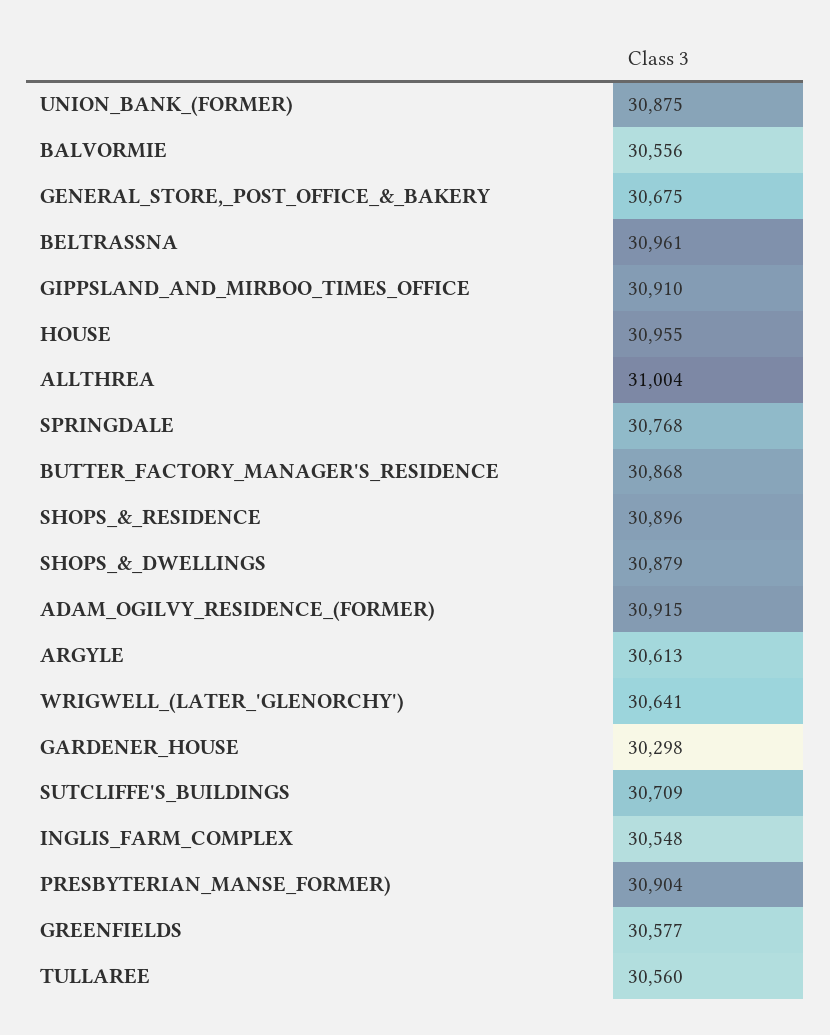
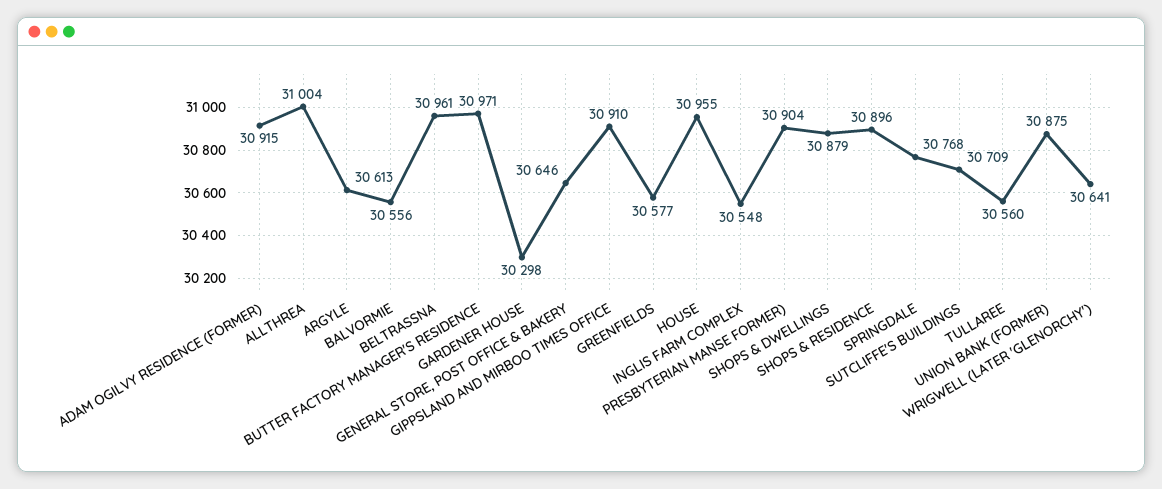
  {
    "UNION_BANK_(FORMER)": 30875,
    "BALVORMIE": 30556,
-   "GENERAL_STORE,_POST_OFFICE_&_BAKERY": 30675,
+   "GENERAL_STORE,_POST_OFFICE_&_BAKERY": 30646,
    "BELTRASSNA": 30961,
    "GIPPSLAND_AND_MIRBOO_TIMES_OFFICE": 30910,
    "HOUSE": 30955,
    "ALLTHREA": 31004,
    "SPRINGDALE": 30768,
-   "BUTTER_FACTORY_MANAGER'S_RESIDENCE": 30868,
+   "BUTTER_FACTORY_MANAGER'S_RESIDENCE": 30971,
    "SHOPS_&_RESIDENCE": 30896,
    "SHOPS_&_DWELLINGS": 30879,
    "ADAM_OGILVY_RESIDENCE_(FORMER)": 30915,
    "ARGYLE": 30613,
    "WRIGWELL_(LATER_'GLENORCHY')": 30641,
    "GARDENER_HOUSE": 30298,
    "SUTCLIFFE'S_BUILDINGS": 30709,
    "INGLIS_FARM_COMPLEX": 30548,
    "PRESBYTERIAN_MANSE_FORMER)": 30904,
    "GREENFIELDS": 30577,
    "TULLAREE": 30560
  }

